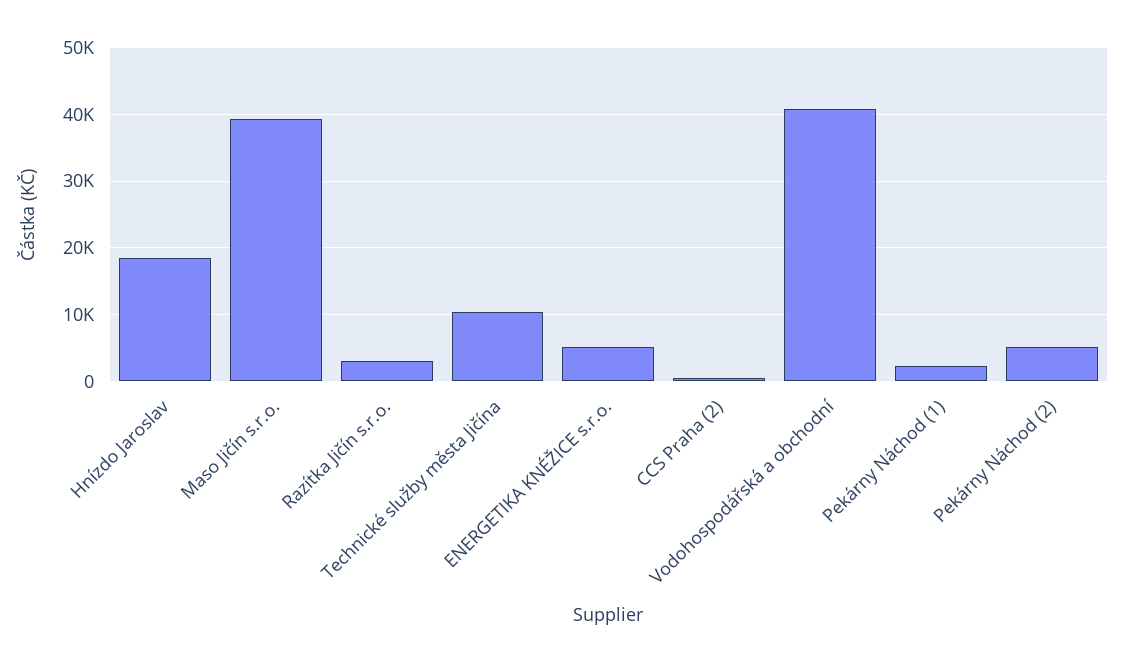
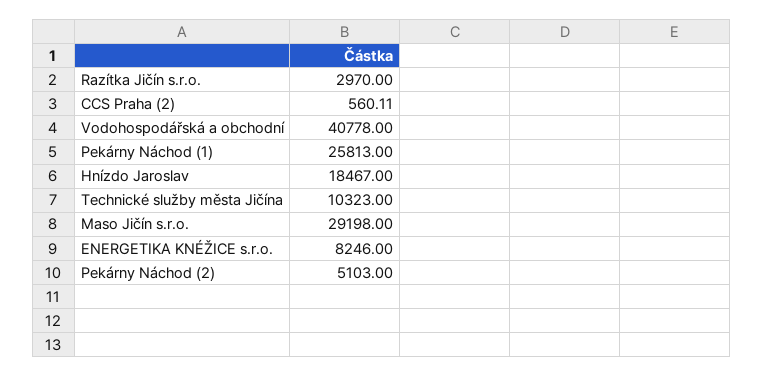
  {
    "Hnízdo Jaroslav": 18467,
-   "Maso Jičín s.r.o.": 39000,
+   "Maso Jičín s.r.o.": 29198,
    "Razítka Jičín s.r.o.": 2970,
    "Technické služby města Jičína": 10323,
-   "ENERGETIKA KNÉŽICE s.r.o.": 5000,
+   "ENERGETIKA KNÉŽICE s.r.o.": 8246,
    "CCS Praha (2)": 560.11,
    "Vodohospodářská a obchodní": 40778,
-   "Pekárny Náchod (1)": 2000,
+   "Pekárny Náchod (1)": 25813,
    "Pekárny Náchod (2)": 5103
  }

